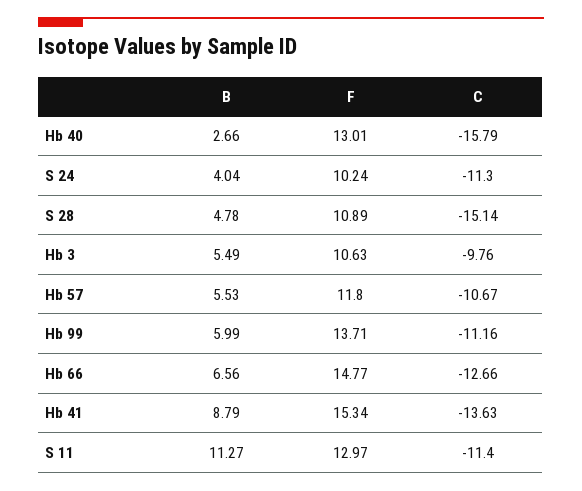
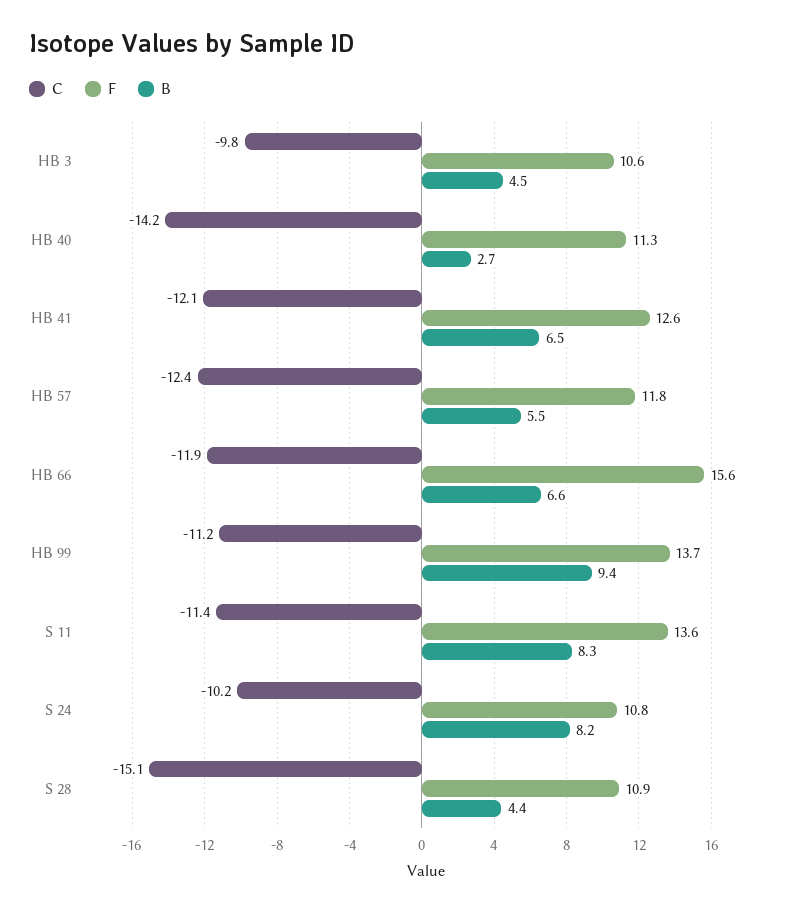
  {
    "B": {
      "Hb 40": 2.66,
-     "S 24": 4.04,
+     "S 24": 8.2,
-     "S 28": 4.78,
+     "S 28": 4.4,
-     "Hb 3": 5.49,
+     "Hb 3": 4.5,
      "Hb 57": 5.53,
-     "Hb 99": 5.99,
+     "Hb 99": 9.4,
      "Hb 66": 6.56,
-     "Hb 41": 8.79,
+     "Hb 41": 6.5,
-     "S 11": 11.27
+     "S 11": 8.3
    },
    "F": {
-     "Hb 40": 13.01,
+     "Hb 40": 11.3,
-     "S 24": 10.24,
+     "S 24": 10.8,
      "S 28": 10.89,
      "Hb 3": 10.63,
      "Hb 57": 11.8,
      "Hb 99": 13.71,
-     "Hb 66": 14.77,
+     "Hb 66": 15.6,
-     "Hb 41": 15.34,
+     "Hb 41": 12.6,
-     "S 11": 12.97
+     "S 11": 13.6
    },
    "C": {
-     "Hb 40": -15.79,
+     "Hb 40": -14.2,
-     "S 24": -11.3,
+     "S 24": -10.2,
      "S 28": -15.14,
      "Hb 3": -9.76,
-     "Hb 57": -10.67,
+     "Hb 57": -12.4,
      "Hb 99": -11.16,
-     "Hb 66": -12.66,
+     "Hb 66": -11.9,
-     "Hb 41": -13.63,
+     "Hb 41": -12.1,
      "S 11": -11.4
    }
  }

